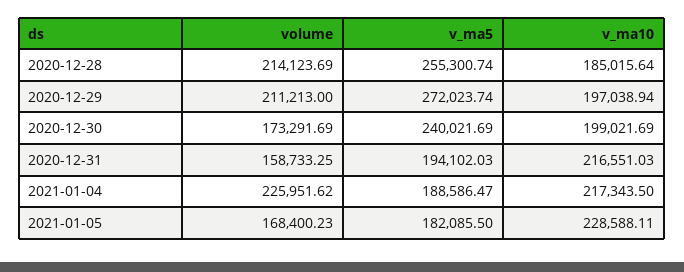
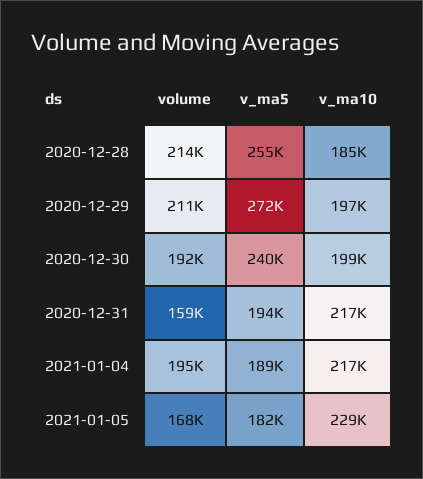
  {
    "volume": {
      "2020-12-28": 214123.69,
      "2020-12-29": 211213,
-     "2020-12-30": 173291.69,
+     "2020-12-30": 192000,
      "2020-12-31": 158733.25,
-     "2021-01-04": 225951.62,
+     "2021-01-04": 195000,
      "2021-01-05": 168400.23
    },
    "v_ma5": {
      "2020-12-28": 255300.74,
      "2020-12-29": 272023.74,
      "2020-12-30": 240021.69,
      "2020-12-31": 194102.03,
      "2021-01-04": 188586.47,
      "2021-01-05": 182085.5
    },
    "v_ma10": {
      "2020-12-28": 185015.64,
      "2020-12-29": 197038.94,
      "2020-12-30": 199021.69,
      "2020-12-31": 216551.03,
      "2021-01-04": 217343.5,
      "2021-01-05": 228588.11
    }
  }

